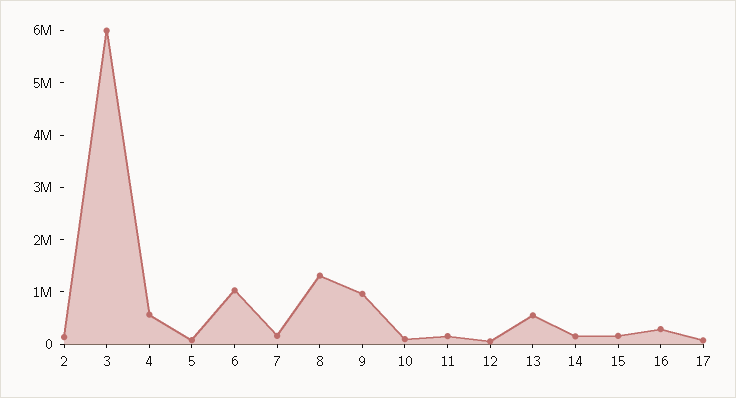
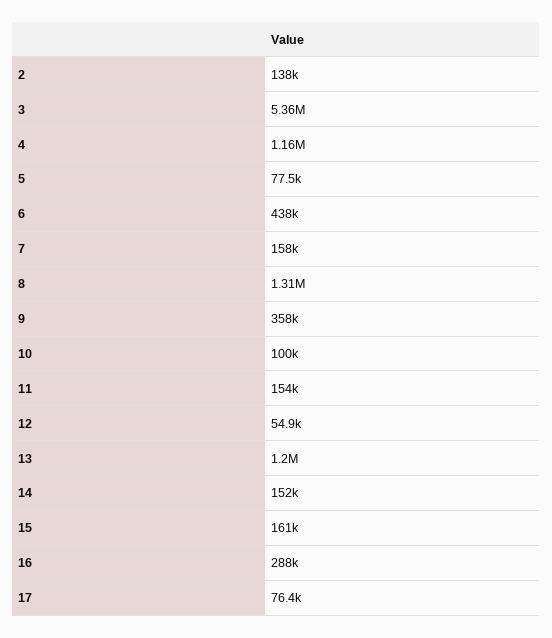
  {
    "2": 138000,
-   "3": 6000000,
+   "3": 5360000,
-   "4": 600000,
+   "4": 1160000,
    "5": 77500,
-   "6": 1000000,
+   "6": 438000,
    "7": 158000,
    "8": 1310000,
-   "9": 1000000,
+   "9": 358000,
    "10": 100000,
    "11": 154000,
    "12": 54900,
-   "13": 600000,
+   "13": 1200000,
    "14": 152000,
    "15": 161000,
    "16": 288000,
    "17": 76400
  }

